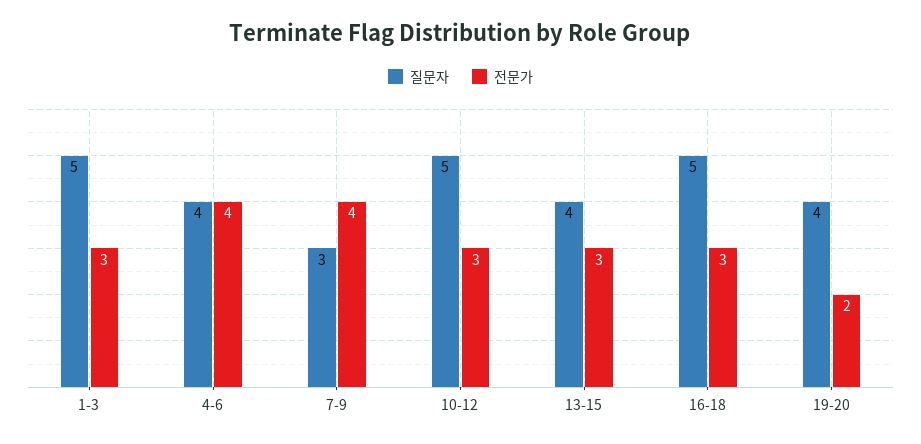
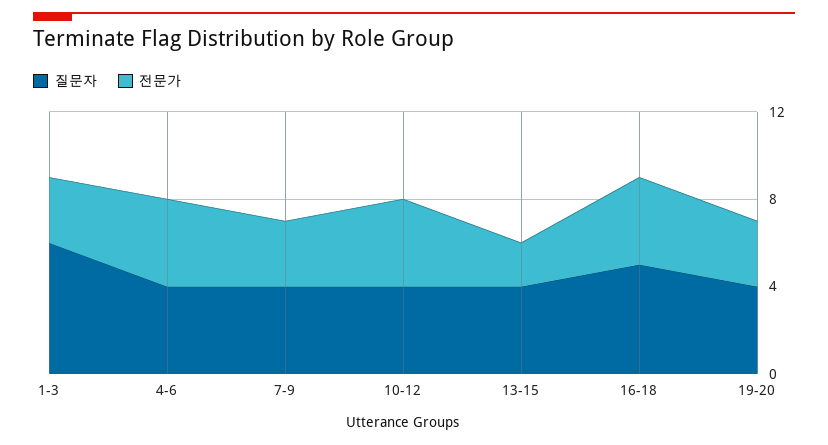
  {
    "질문자": {
-     "1-3": 5,
+     "1-3": 6,
      "4-6": 4,
-     "7-9": 3,
+     "7-9": 4,
-     "10-12": 5,
+     "10-12": 4,
      "13-15": 4,
      "16-18": 5,
      "19-20": 4
    },
    "전문가": {
      "1-3": 3,
      "4-6": 4,
-     "7-9": 4,
+     "7-9": 3,
-     "10-12": 3,
+     "10-12": 4,
-     "13-15": 3,
+     "13-15": 2,
-     "16-18": 3,
+     "16-18": 4,
-     "19-20": 2
+     "19-20": 3
    }
  }

